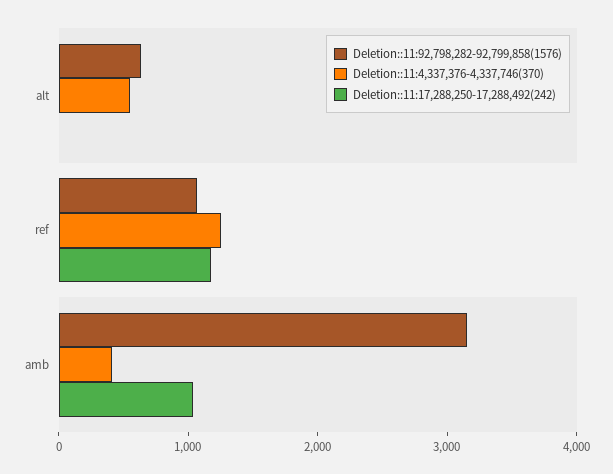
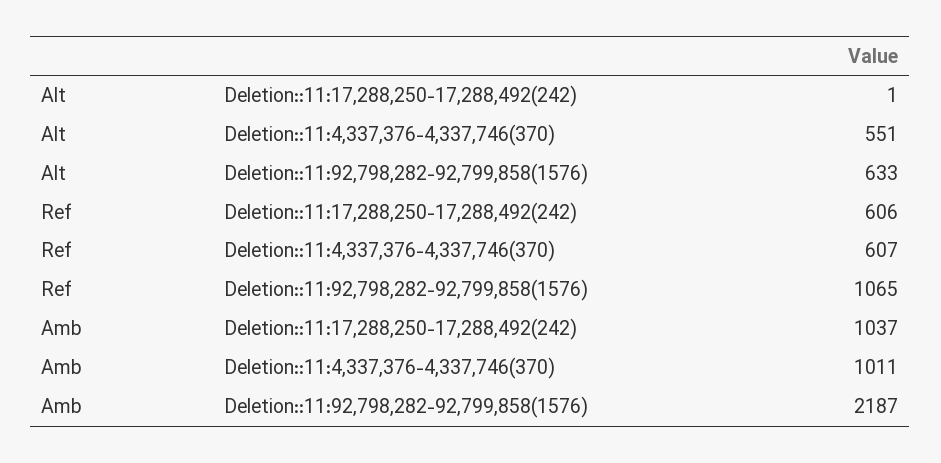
  {
    "Deletion::11:92,798,282-92,799,858(1576)": {
      "alt": 633,
      "ref": 1065,
-     "amb": 3200
+     "amb": 2187
    },
    "Deletion::11:4,337,376-4,337,746(370)": {
      "alt": 551,
-     "ref": 1200,
+     "ref": 607,
-     "amb": 400
+     "amb": 1011
    },
    "Deletion::11:17,288,250-17,288,492(242)": {
      "alt": 1,
-     "ref": 1200,
+     "ref": 606,
      "amb": 1037
    }
  }

